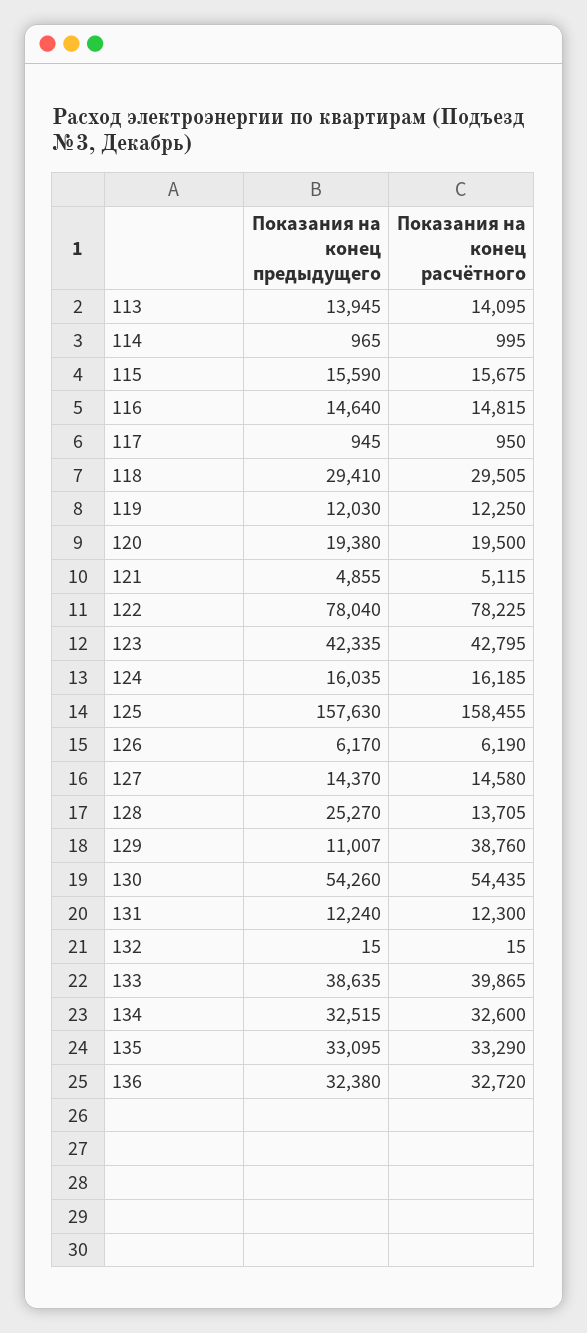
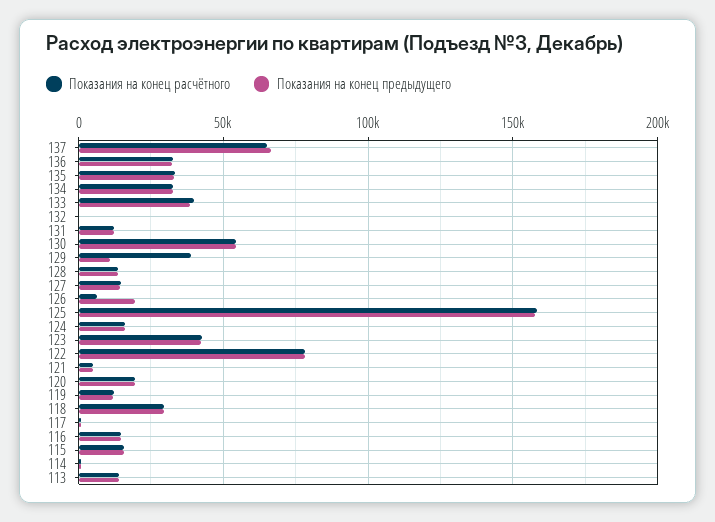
  {
    "Показания на конец предыдущего": {
      "113": 13945,
      "114": 965,
      "115": 15590,
      "116": 14640,
      "117": 945,
      "118": 29410,
      "119": 12030,
      "120": 19380,
      "121": 4855,
      "122": 78040,
      "123": 42335,
      "124": 16035,
      "125": 157630,
-     "126": 6170,
+     "126": 20000,
      "127": 14370,
-     "128": 25270,
+     "128": 15000,
      "129": 11007,
      "130": 54260,
      "131": 12240,
      "132": 15,
      "133": 38635,
      "134": 32515,
      "135": 33095,
-     "136": 32380
+     "136": 32380,
+     "137": 65000
    },
    "Показания на конец расчётного": {
      "113": 14095,
      "114": 995,
      "115": 15675,
      "116": 14815,
      "117": 950,
      "118": 29505,
      "119": 12250,
      "120": 19500,
      "121": 5115,
      "122": 78225,
      "123": 42795,
      "124": 16185,
      "125": 158455,
      "126": 6190,
      "127": 14580,
      "128": 13705,
      "129": 38760,
      "130": 54435,
      "131": 12300,
      "132": 15,
      "133": 39865,
      "134": 32600,
      "135": 33290,
-     "136": 32720
+     "136": 32720,
+     "137": 65000
    }
  }

